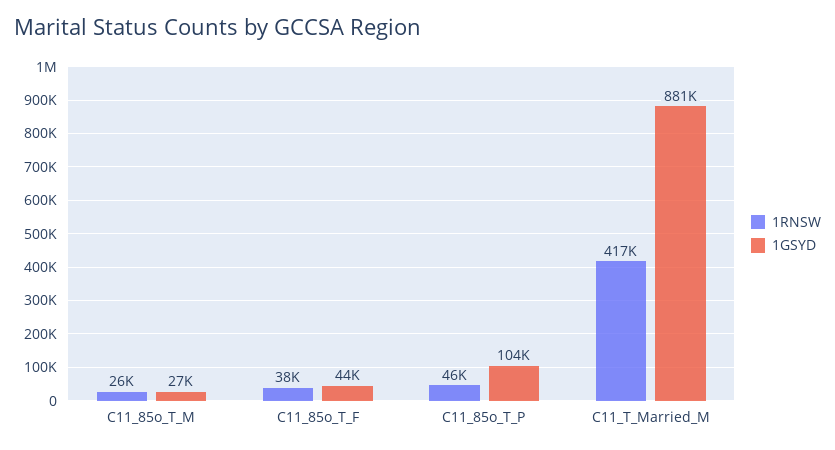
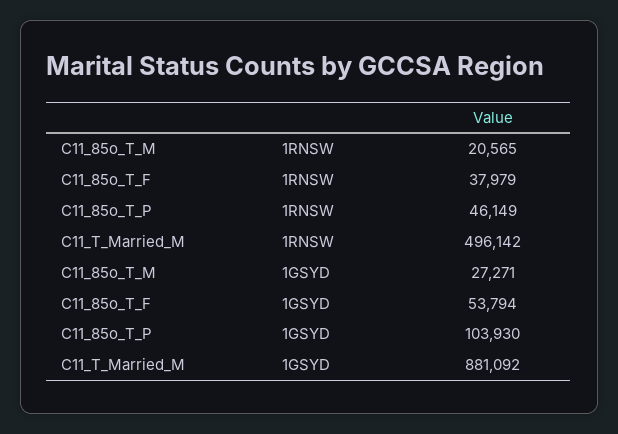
  {
    "1RNSW": {
-     "C11_85o_T_M": 26000,
+     "C11_85o_T_M": 20565,
      "C11_85o_T_F": 37979,
      "C11_85o_T_P": 46149,
-     "C11_T_Married_M": 417000
+     "C11_T_Married_M": 496142
    },
    "1GSYD": {
      "C11_85o_T_M": 27271,
-     "C11_85o_T_F": 44000,
+     "C11_85o_T_F": 53794,
      "C11_85o_T_P": 103930,
      "C11_T_Married_M": 881092
    }
  }

